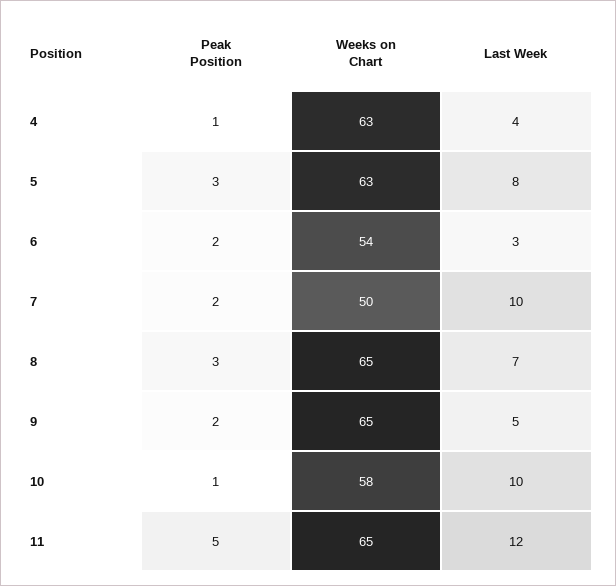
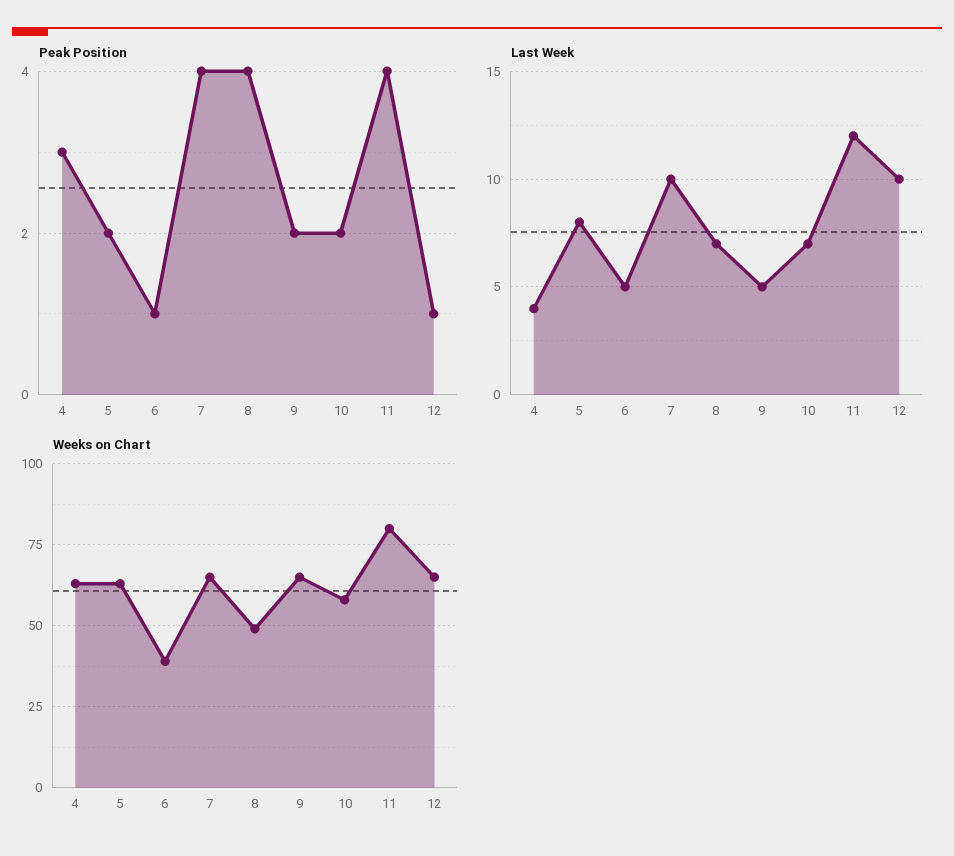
  {
    "Peak Position": {
-     "4": 1,
+     "4": 3,
-     "5": 3,
+     "5": 2,
-     "6": 2,
+     "6": 1,
-     "7": 2,
+     "7": 4,
-     "8": 3,
+     "8": 4,
      "9": 2,
-     "10": 1,
+     "10": 2,
-     "11": 5
+     "11": 4,
+     "12": 1
    },
    "Weeks on Chart": {
      "4": 63,
      "5": 63,
-     "6": 54,
+     "6": 40,
-     "7": 50,
+     "7": 65,
-     "8": 65,
+     "8": 50,
      "9": 65,
      "10": 58,
-     "11": 65
+     "11": 80,
+     "12": 65
    },
    "Last Week": {
      "4": 4,
      "5": 8,
-     "6": 3,
+     "6": 5,
      "7": 10,
      "8": 7,
      "9": 5,
-     "10": 10,
+     "10": 7,
-     "11": 12
+     "11": 12,
+     "12": 10
    }
  }

